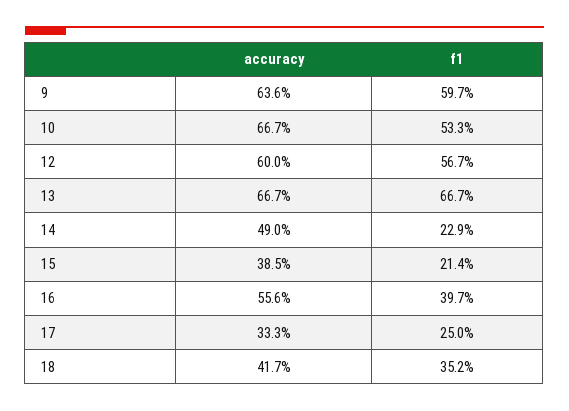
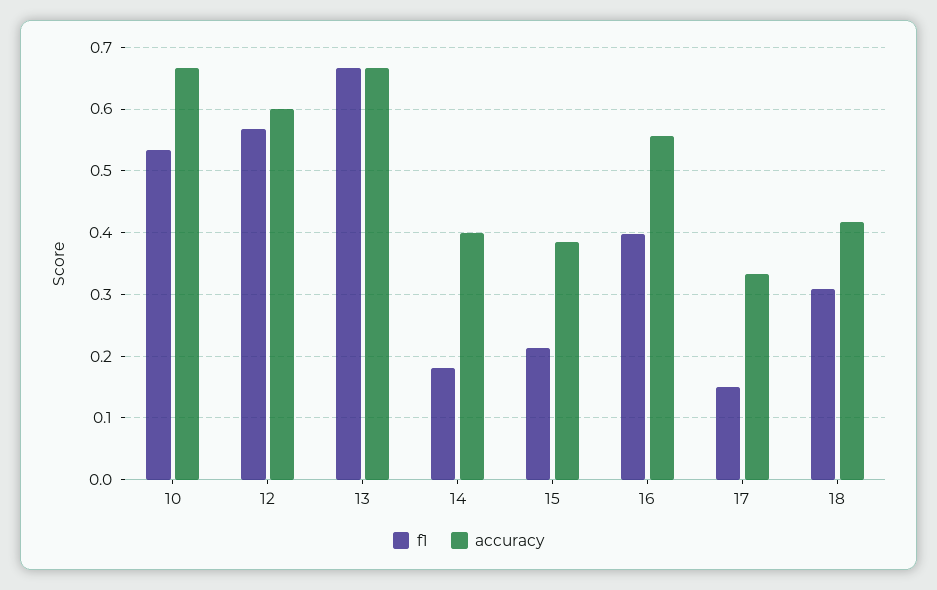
  {
    "accuracy": {
-     "9": 0.636,
      "10": 0.667,
      "12": 0.6,
      "13": 0.667,
-     "14": 0.49,
+     "14": 0.4,
      "15": 0.385,
      "16": 0.556,
      "17": 0.333,
      "18": 0.417
    },
    "f1": {
-     "9": 0.597,
      "10": 0.533,
      "12": 0.567,
      "13": 0.667,
-     "14": 0.229,
+     "14": 0.18,
      "15": 0.214,
      "16": 0.397,
-     "17": 0.25,
+     "17": 0.15,
-     "18": 0.352
+     "18": 0.31
    }
  }

